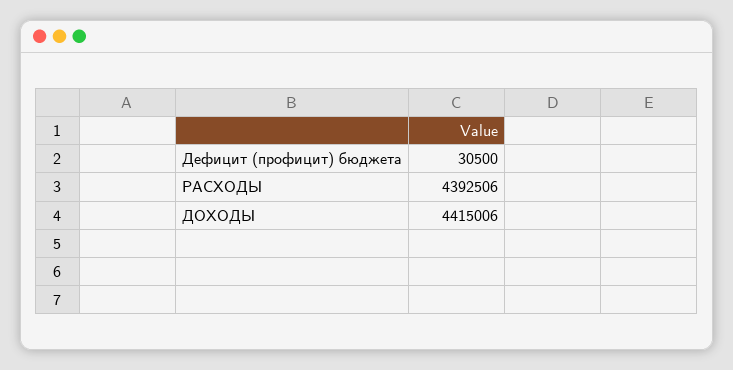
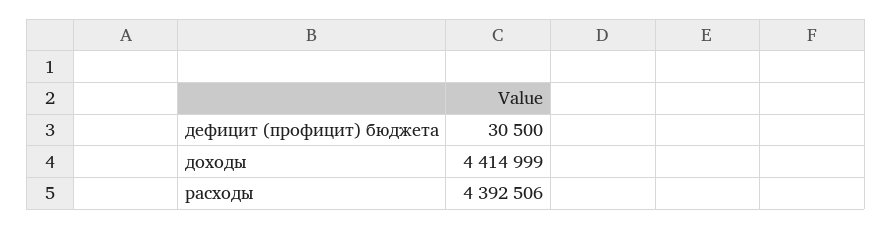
  {
    "Дефицит (профицит) бюджета": 30500,
    "РАСХОДЫ": 4392506,
-   "ДОХОДЫ": 4415006
+   "ДОХОДЫ": 4414999
  }

